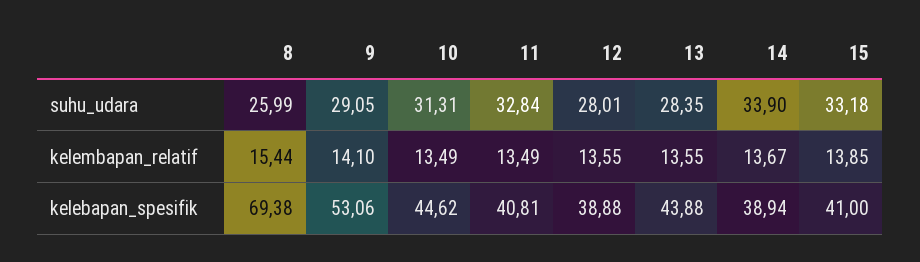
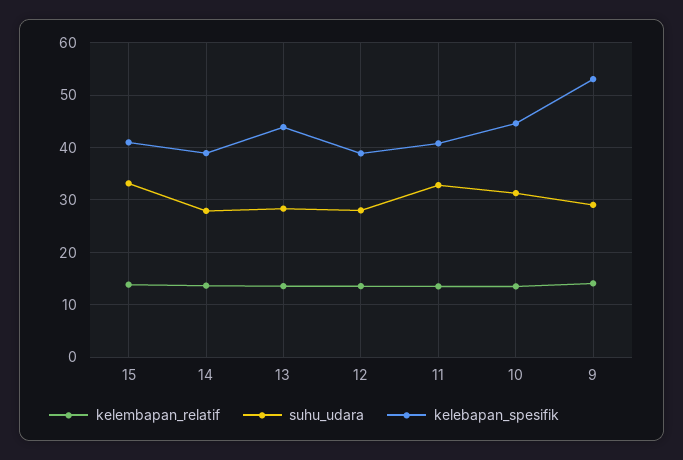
  {
    "suhu_udara": {
-     "8": 25.99,
      "9": 29.05,
      "10": 31.31,
      "11": 32.84,
      "12": 28.01,
      "13": 28.35,
-     "14": 33.9,
+     "14": 28,
      "15": 33.18
    },
    "kelembapan_relatif": {
-     "8": 15.44,
      "9": 14.1,
      "10": 13.49,
      "11": 13.49,
      "12": 13.55,
      "13": 13.55,
      "14": 13.67,
      "15": 13.85
    },
    "kelebapan_spesifik": {
-     "8": 69.38,
      "9": 53.06,
      "10": 44.62,
      "11": 40.81,
      "12": 38.88,
      "13": 43.88,
      "14": 38.94,
      "15": 41
    }
  }

